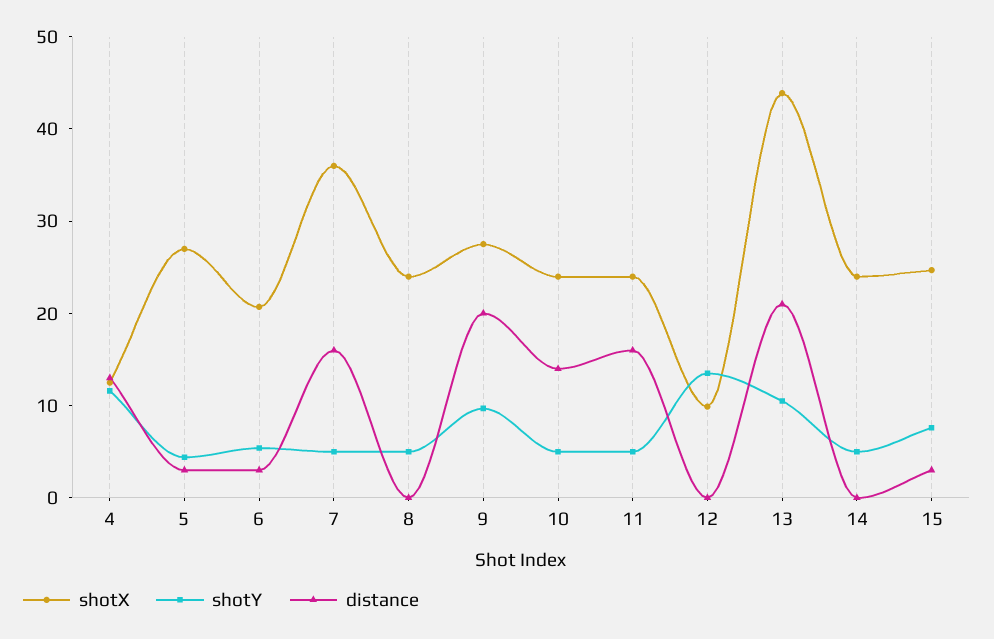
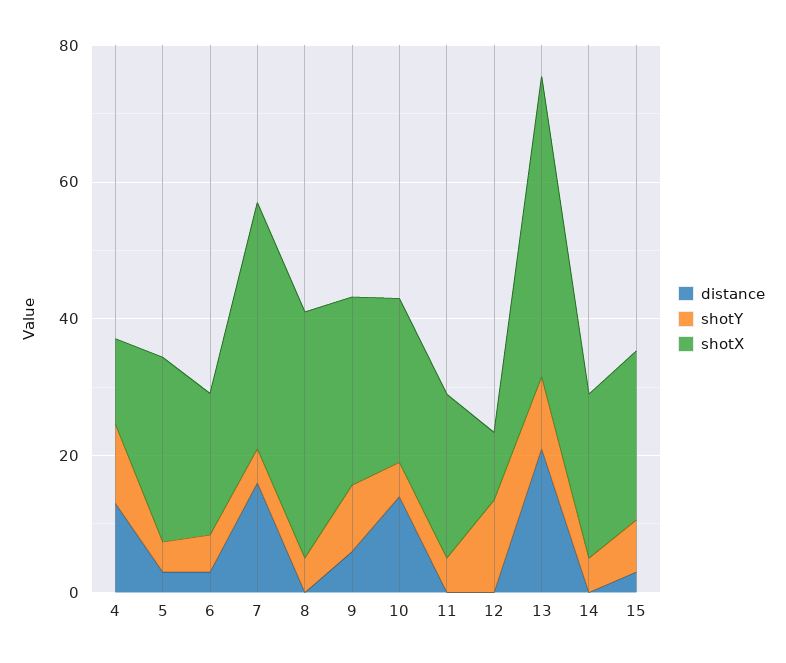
  {
    "shotX": {
      "4": 12,
      "5": 28,
      "6": 20,
      "7": 36,
-     "8": 24,
+     "8": 35,
      "9": 28,
      "10": 24,
      "11": 24,
      "12": 10,
      "13": 44,
      "14": 24,
      "15": 24
    },
    "shotY": {
      "4": 12,
      "5": 4,
      "6": 6,
      "7": 6,
      "8": 6,
      "9": 10,
      "10": 6,
      "11": 6,
      "12": 14,
      "13": 10,
      "14": 6,
      "15": 8
    },
    "distance": {
      "4": 14,
      "5": 4,
      "6": 4,
      "7": 16,
      "8": 0,
-     "9": 20,
+     "9": 5,
      "10": 14,
-     "11": 16,
+     "11": 0,
      "12": 0,
      "13": 22,
      "14": 0,
      "15": 4
    }
  }

